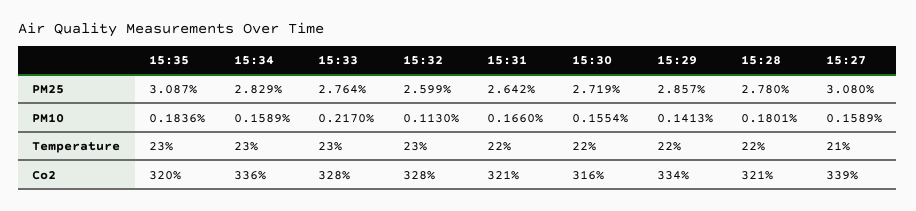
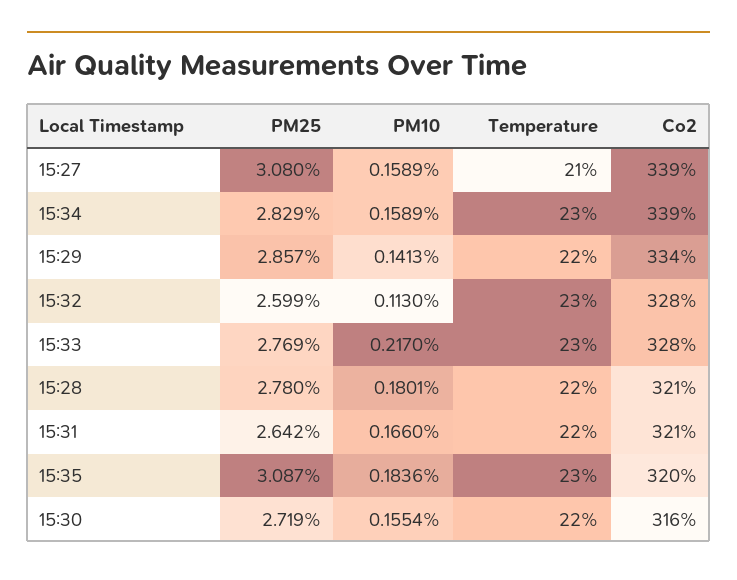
  {
    "15:35": {
      "PM25": 3.087,
      "PM10": 0.1836,
      "Temperature": 23,
      "Co2": 320
    },
    "15:34": {
      "PM25": 2.829,
      "PM10": 0.1589,
      "Temperature": 23,
-     "Co2": 336
+     "Co2": 339
    },
    "15:33": {
-     "PM25": 2.764,
+     "PM25": 2.769,
      "PM10": 0.217,
      "Temperature": 23,
      "Co2": 328
    },
    "15:32": {
      "PM25": 2.599,
      "PM10": 0.113,
      "Temperature": 23,
      "Co2": 328
    },
    "15:31": {
      "PM25": 2.642,
      "PM10": 0.166,
      "Temperature": 22,
      "Co2": 321
    },
    "15:30": {
      "PM25": 2.719,
      "PM10": 0.1554,
      "Temperature": 22,
      "Co2": 316
    },
    "15:29": {
      "PM25": 2.857,
      "PM10": 0.1413,
      "Temperature": 22,
      "Co2": 334
    },
    "15:28": {
      "PM25": 2.78,
      "PM10": 0.1801,
      "Temperature": 22,
      "Co2": 321
    },
    "15:27": {
      "PM25": 3.08,
      "PM10": 0.1589,
      "Temperature": 21,
      "Co2": 339
    }
  }

